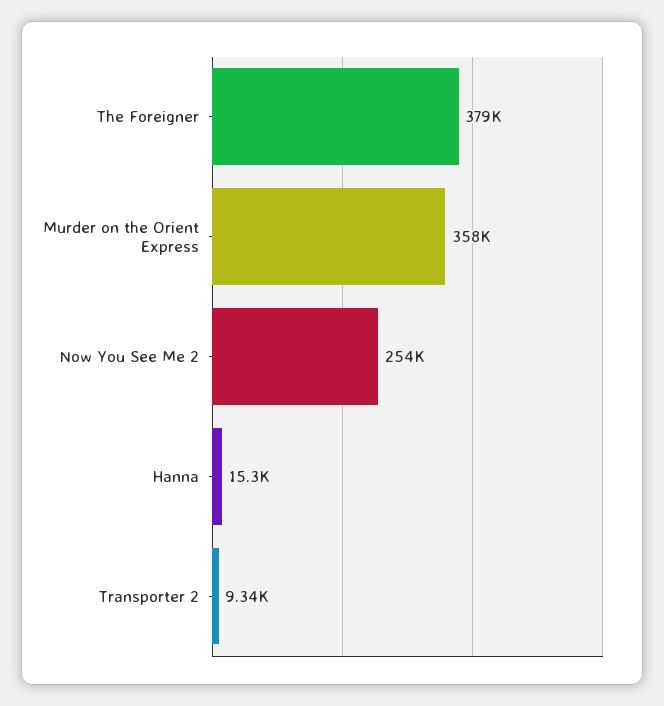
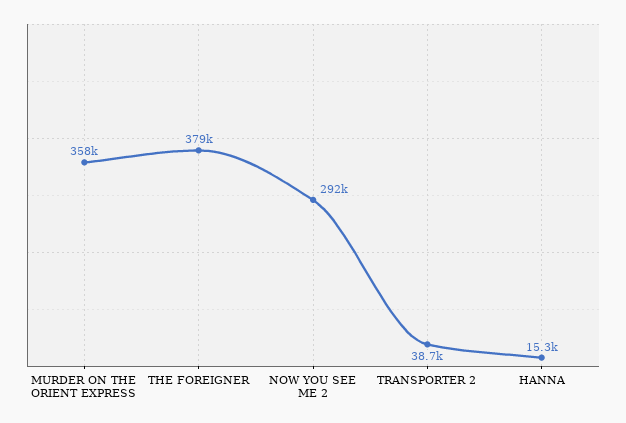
  {
    "The Foreigner": 379000,
    "Murder on the Orient Express": 358000,
-   "Now You See Me 2": 254000,
+   "Now You See Me 2": 292000,
    "Hanna": 15300,
-   "Transporter 2": 9340
+   "Transporter 2": 38700
  }

